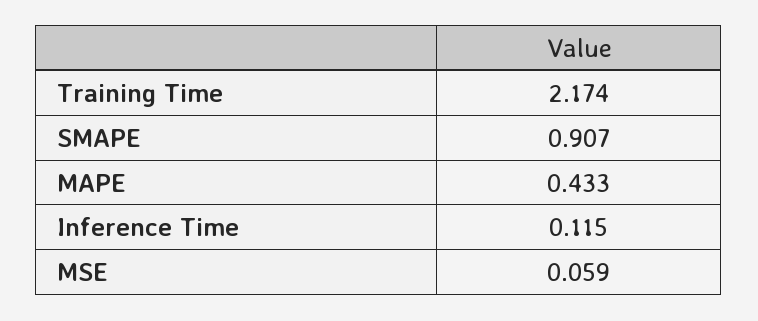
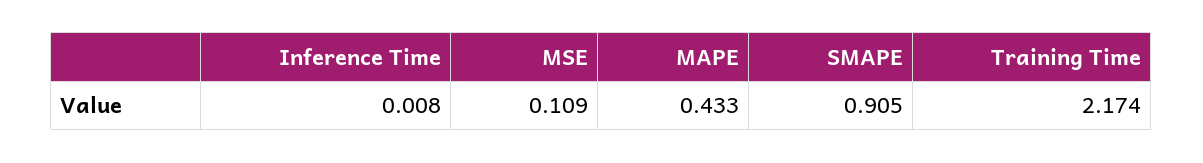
  {
    "Training Time": 2.174,
-   "SMAPE": 0.907,
+   "SMAPE": 0.905,
    "MAPE": 0.433,
-   "Inference Time": 0.115,
+   "Inference Time": 0.008,
-   "MSE": 0.059
+   "MSE": 0.109
  }

